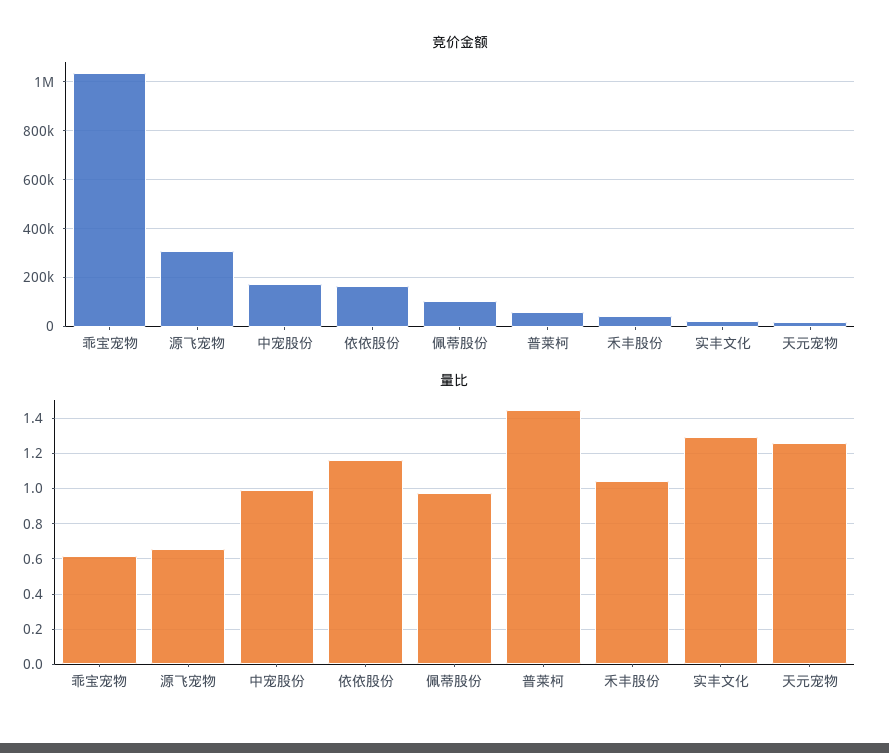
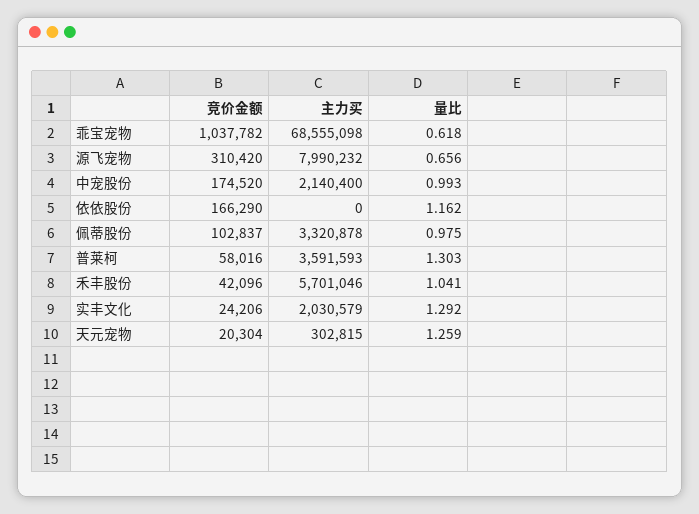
  {
    "竞价金额": {
      "乖宝宠物": 1037782,
      "源飞宠物": 310420,
      "中宠股份": 174520,
      "依依股份": 166290,
      "佩蒂股份": 102837,
      "普莱柯": 58016,
      "禾丰股份": 42096,
      "实丰文化": 24206,
      "天元宠物": 20304
    },
    "量比": {
      "乖宝宠物": 0.618,
      "源飞宠物": 0.656,
      "中宠股份": 0.993,
      "依依股份": 1.162,
      "佩蒂股份": 0.975,
-     "普莱柯": 1.45,
+     "普莱柯": 1.303,
      "禾丰股份": 1.041,
      "实丰文化": 1.292,
      "天元宠物": 1.259
-   }
+   },
+   "主力买": {
+     "乖宝宠物": 68555098,
+     "源飞宠物": 7990232,
+     "中宠股份": 2140400,
+     "依依股份": 0,
+     "佩蒂股份": 3320878,
+     "普莱柯": 3591593,
+     "禾丰股份": 5701046,
+     "实丰文化": 2030579,
+     "天元宠物": 302815
+   }
  }

